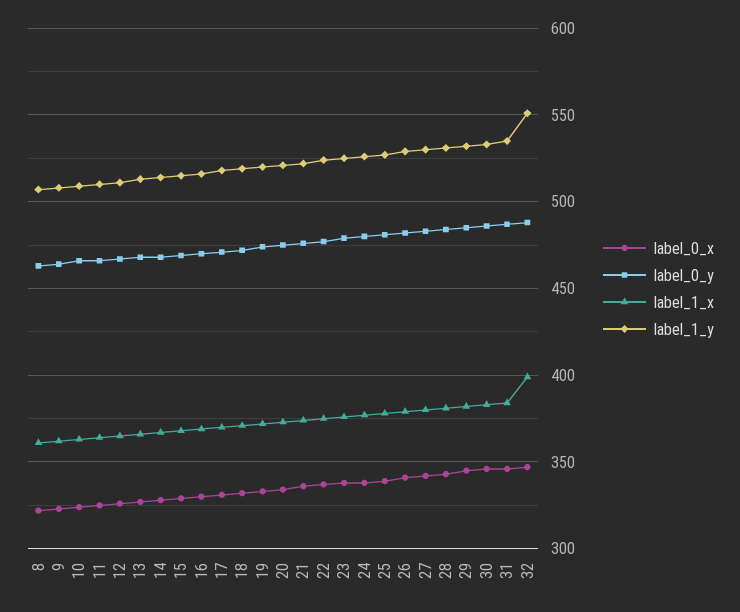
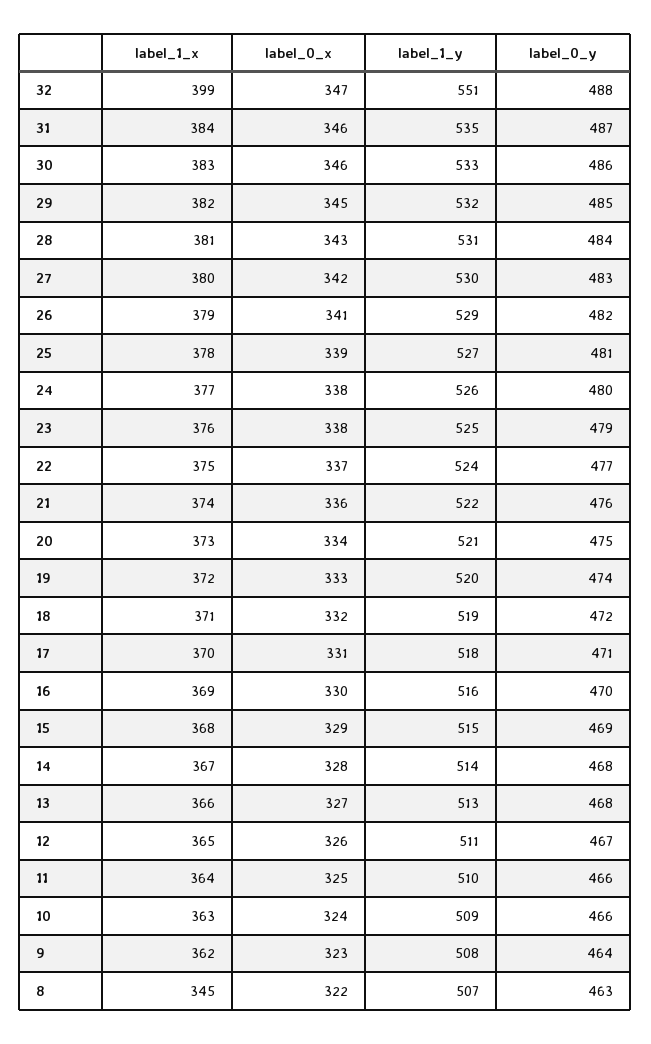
  {
    "label_0_x": {
      "8": 322,
      "9": 323,
      "10": 324,
      "11": 325,
      "12": 326,
      "13": 327,
      "14": 328,
      "15": 329,
      "16": 330,
      "17": 331,
      "18": 332,
      "19": 333,
      "20": 334,
      "21": 336,
      "22": 337,
      "23": 338,
      "24": 338,
      "25": 339,
      "26": 341,
      "27": 342,
      "28": 343,
      "29": 345,
      "30": 346,
      "31": 346,
      "32": 347
    },
    "label_0_y": {
      "8": 463,
      "9": 464,
      "10": 466,
      "11": 466,
      "12": 467,
      "13": 468,
      "14": 468,
      "15": 469,
      "16": 470,
      "17": 471,
      "18": 472,
      "19": 474,
      "20": 475,
      "21": 476,
      "22": 477,
      "23": 479,
      "24": 480,
      "25": 481,
      "26": 482,
      "27": 483,
      "28": 484,
      "29": 485,
      "30": 486,
      "31": 487,
      "32": 488
    },
    "label_1_x": {
-     "8": 360,
+     "8": 345,
      "9": 362,
      "10": 363,
      "11": 364,
      "12": 365,
      "13": 366,
      "14": 367,
      "15": 368,
      "16": 369,
      "17": 370,
      "18": 371,
      "19": 372,
      "20": 373,
      "21": 374,
      "22": 375,
      "23": 376,
      "24": 377,
      "25": 378,
      "26": 379,
      "27": 380,
      "28": 381,
      "29": 382,
      "30": 383,
      "31": 384,
      "32": 399
    },
    "label_1_y": {
      "8": 507,
      "9": 508,
      "10": 509,
      "11": 510,
      "12": 511,
      "13": 513,
      "14": 514,
      "15": 515,
      "16": 516,
      "17": 518,
      "18": 519,
      "19": 520,
      "20": 521,
      "21": 522,
      "22": 524,
      "23": 525,
      "24": 526,
      "25": 527,
      "26": 529,
      "27": 530,
      "28": 531,
      "29": 532,
      "30": 533,
      "31": 535,
      "32": 551
    }
  }

